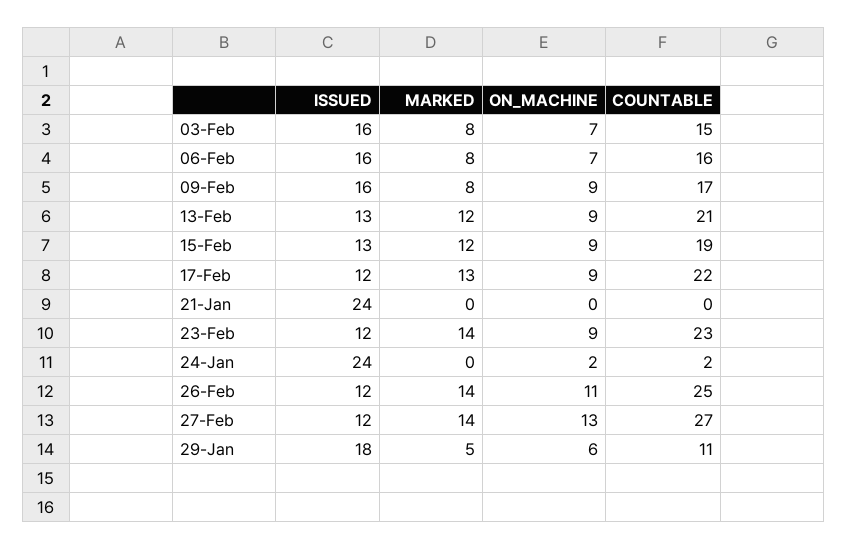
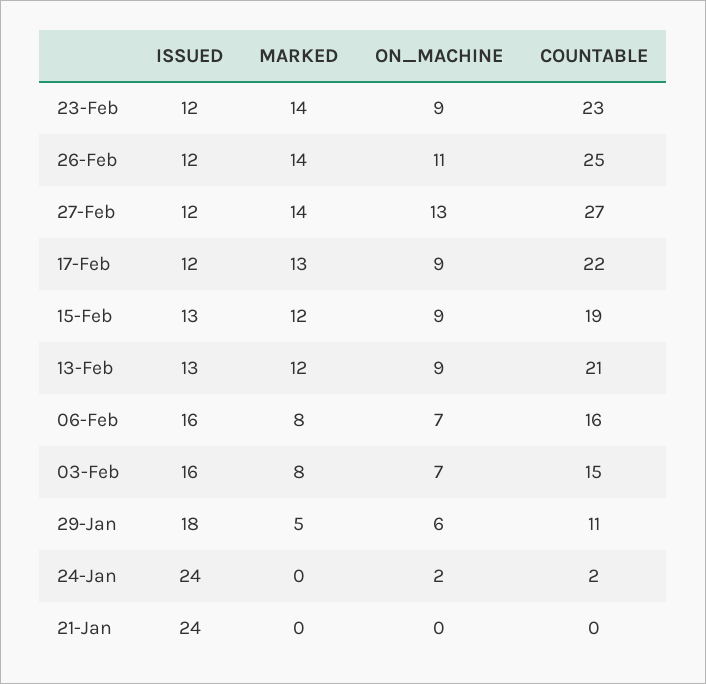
  {
    "ISSUED": {
      "03-Feb": 16,
      "06-Feb": 16,
-     "09-Feb": 16,
      "13-Feb": 13,
      "15-Feb": 13,
      "17-Feb": 12,
      "21-Jan": 24,
      "23-Feb": 12,
      "24-Jan": 24,
      "26-Feb": 12,
      "27-Feb": 12,
      "29-Jan": 18
    },
    "MARKED": {
      "03-Feb": 8,
      "06-Feb": 8,
-     "09-Feb": 8,
      "13-Feb": 12,
      "15-Feb": 12,
      "17-Feb": 13,
      "21-Jan": 0,
      "23-Feb": 14,
      "24-Jan": 0,
      "26-Feb": 14,
      "27-Feb": 14,
      "29-Jan": 5
    },
    "ON_MACHINE": {
      "03-Feb": 7,
      "06-Feb": 7,
-     "09-Feb": 9,
      "13-Feb": 9,
      "15-Feb": 9,
      "17-Feb": 9,
      "21-Jan": 0,
      "23-Feb": 9,
      "24-Jan": 2,
      "26-Feb": 11,
      "27-Feb": 13,
      "29-Jan": 6
    },
    "COUNTABLE": {
      "03-Feb": 15,
      "06-Feb": 16,
-     "09-Feb": 17,
      "13-Feb": 21,
      "15-Feb": 19,
      "17-Feb": 22,
      "21-Jan": 0,
      "23-Feb": 23,
      "24-Jan": 2,
      "26-Feb": 25,
      "27-Feb": 27,
      "29-Jan": 11
    }
  }

